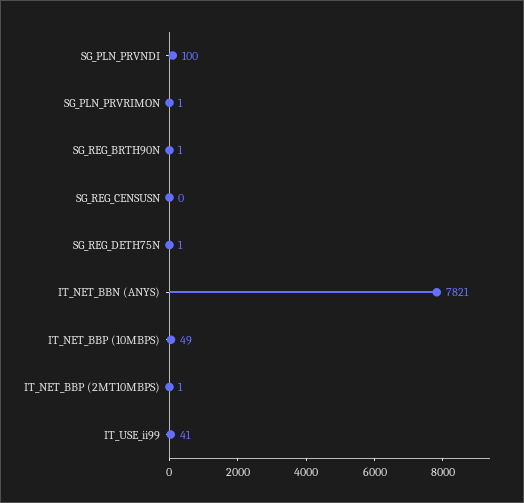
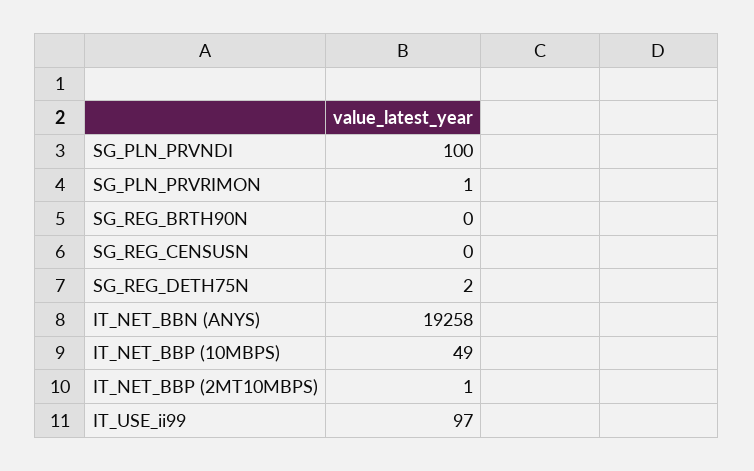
  {
    "SG_PLN_PRVNDI": 100,
    "SG_PLN_PRVRIMON": 1,
-   "SG_REG_BRTH90N": 1,
+   "SG_REG_BRTH90N": 0,
    "SG_REG_CENSUSN": 0,
-   "SG_REG_DETH75N": 1,
+   "SG_REG_DETH75N": 2,
-   "IT_NET_BBN (ANYS)": 7821,
+   "IT_NET_BBN (ANYS)": 19258,
    "IT_NET_BBP (10MBPS)": 49,
    "IT_NET_BBP (2MT10MBPS)": 1,
-   "IT_USE_ii99": 41
+   "IT_USE_ii99": 97
  }

